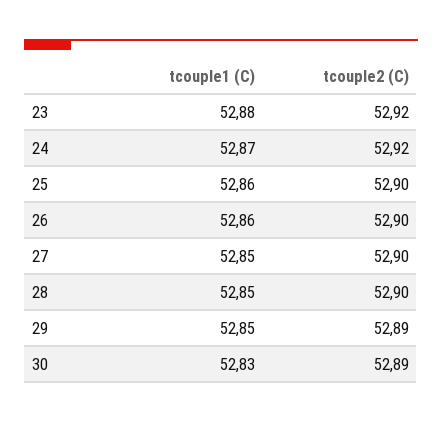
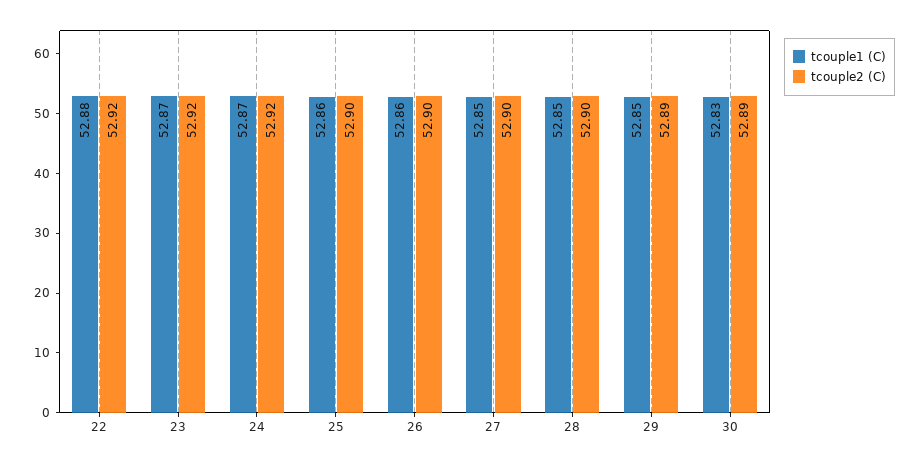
  {
    "tcouple1 (C)": {
-     "23": 52.88,
+     "23": 52.87,
      "24": 52.87,
      "25": 52.86,
      "26": 52.86,
      "27": 52.85,
      "28": 52.85,
      "29": 52.85,
-     "30": 52.83
+     "30": 52.83,
+     "22": 52.88
    },
    "tcouple2 (C)": {
      "23": 52.92,
      "24": 52.92,
      "25": 52.9,
      "26": 52.9,
      "27": 52.9,
      "28": 52.9,
      "29": 52.89,
-     "30": 52.89
+     "30": 52.89,
+     "22": 52.92
    }
  }

